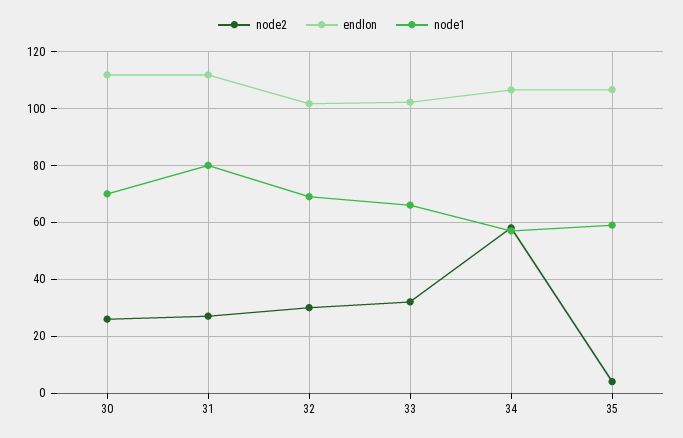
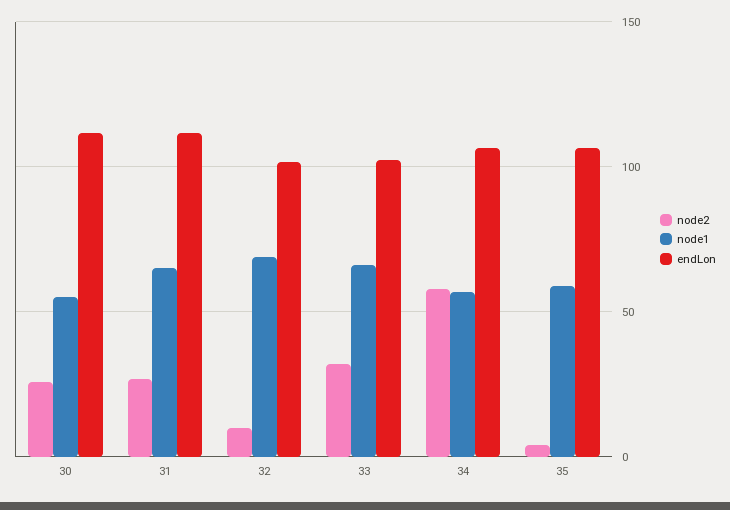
  {
    "node2": {
      "30": 25,
      "31": 27.5,
-     "32": 30,
+     "32": 10,
      "33": 32.5,
      "34": 57.5,
      "35": 5
    },
    "endlon": {
      "30": 112.5,
      "31": 112.5,
      "32": 102.5,
      "33": 102.5,
      "34": 107.5,
      "35": 107.5
    },
    "node1": {
-     "30": 70,
+     "30": 55,
-     "31": 80,
+     "31": 65,
      "32": 70,
      "33": 65,
      "34": 57.5,
      "35": 60
    }
  }

